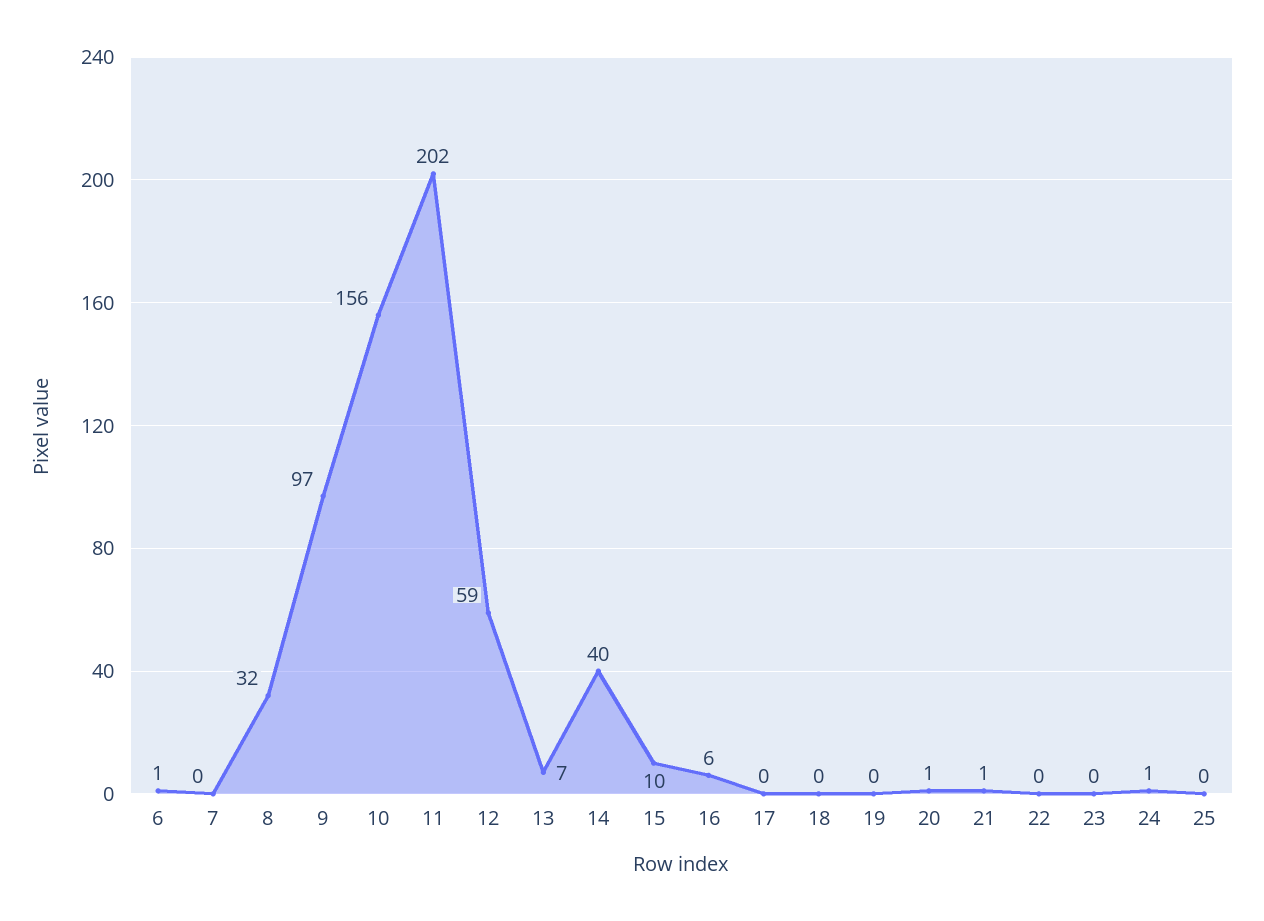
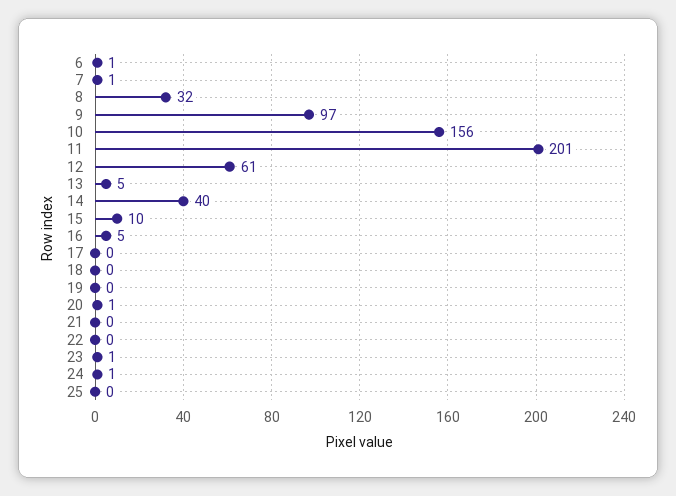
  {
    "6": 1,
-   "7": 0,
+   "7": 1,
    "8": 32,
    "9": 97,
    "10": 156,
-   "11": 202,
+   "11": 201,
-   "12": 59,
+   "12": 61,
-   "13": 7,
+   "13": 5,
    "14": 40,
    "15": 10,
-   "16": 6,
+   "16": 5,
    "17": 0,
    "18": 0,
    "19": 0,
    "20": 1,
-   "21": 1,
+   "21": 0,
    "22": 0,
-   "23": 0,
+   "23": 1,
    "24": 1,
    "25": 0
  }

